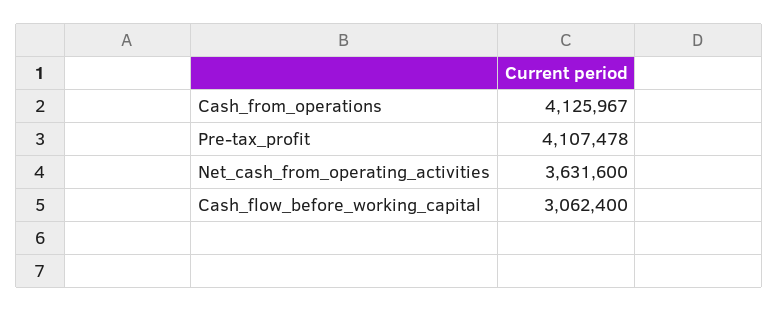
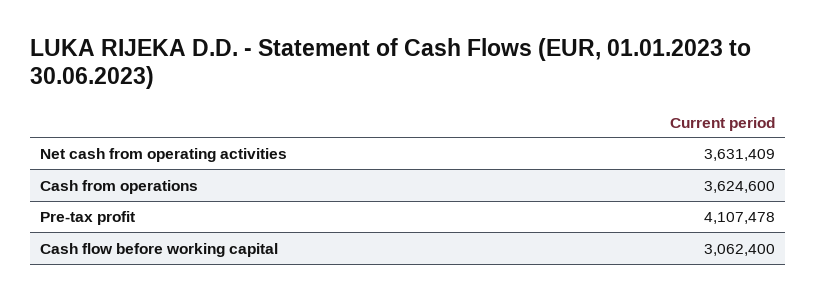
  {
-   "Cash_from_operations": 4125967,
+   "Cash_from_operations": 3624600,
    "Pre-tax_profit": 4107478,
-   "Net_cash_from_operating_activities": 3631600,
+   "Net_cash_from_operating_activities": 3631409,
    "Cash_flow_before_working_capital": 3062400
  }

